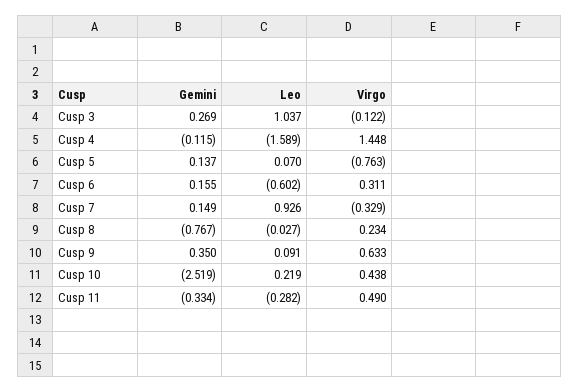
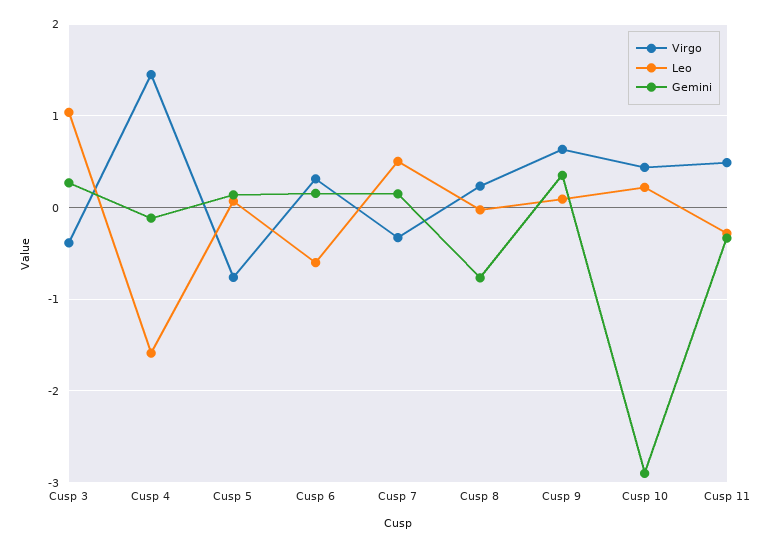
  {
    "Gemini": {
      "Cusp 3": 0.269,
      "Cusp 4": -0.115,
      "Cusp 5": 0.137,
      "Cusp 6": 0.155,
      "Cusp 7": 0.149,
      "Cusp 8": -0.767,
      "Cusp 9": 0.35,
-     "Cusp 10": -2.519,
+     "Cusp 10": -2.9,
      "Cusp 11": -0.334
    },
    "Leo": {
      "Cusp 3": 1.037,
      "Cusp 4": -1.589,
      "Cusp 5": 0.07,
      "Cusp 6": -0.602,
-     "Cusp 7": 0.926,
+     "Cusp 7": 0.5,
      "Cusp 8": -0.027,
      "Cusp 9": 0.091,
      "Cusp 10": 0.219,
      "Cusp 11": -0.282
    },
    "Virgo": {
-     "Cusp 3": -0.122,
+     "Cusp 3": -0.4,
      "Cusp 4": 1.448,
      "Cusp 5": -0.763,
      "Cusp 6": 0.311,
      "Cusp 7": -0.329,
      "Cusp 8": 0.234,
      "Cusp 9": 0.633,
      "Cusp 10": 0.438,
      "Cusp 11": 0.49
    }
  }

